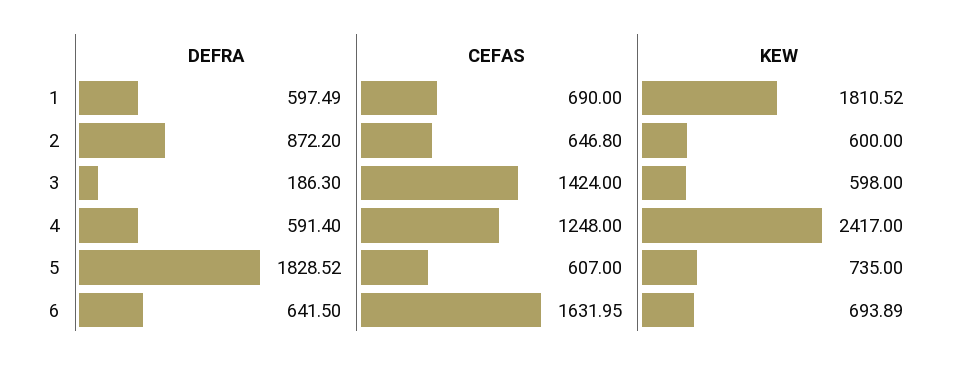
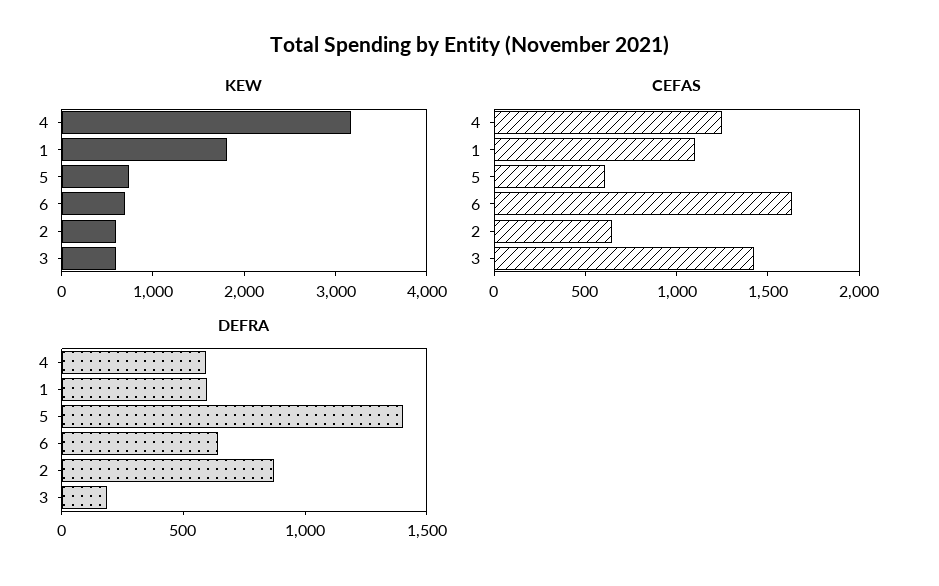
  {
    "DEFRA": {
      "1": 597.49,
      "2": 872.2,
      "3": 186.3,
      "4": 591.4,
-     "5": 1828.52,
+     "5": 1400,
      "6": 641.5
    },
    "CEFAS": {
-     "1": 690,
+     "1": 1100,
      "2": 646.8,
      "3": 1424,
      "4": 1248,
      "5": 607,
      "6": 1631.95
    },
    "KEW": {
      "1": 1810.52,
      "2": 600,
      "3": 598,
-     "4": 2417,
+     "4": 3200,
      "5": 735,
      "6": 693.89
    }
  }

